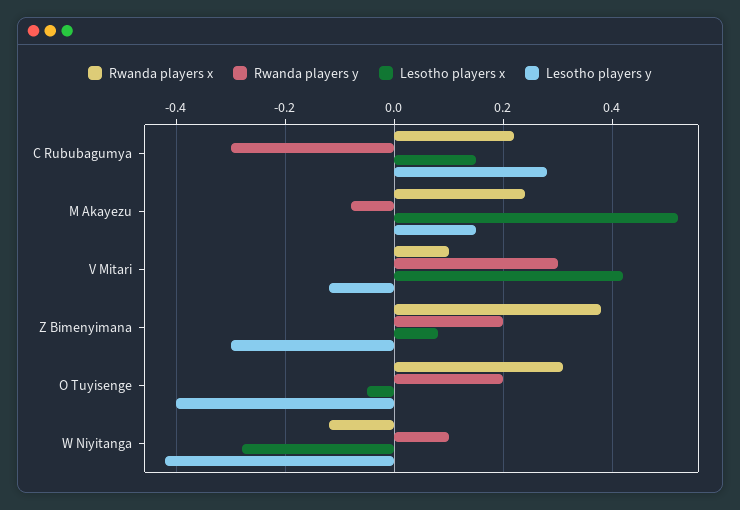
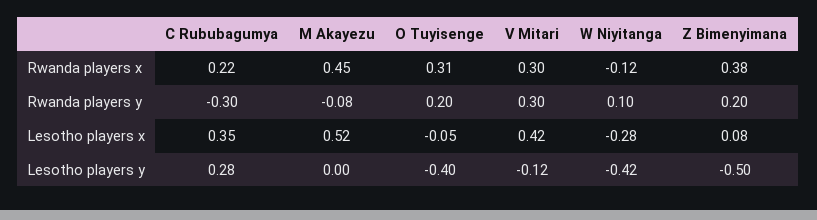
  {
    "Rwanda players x": {
      "C Rububagumya": 0.22,
-     "M Akayezu": 0.25,
+     "M Akayezu": 0.45,
-     "V Mitari": 0.1,
+     "V Mitari": 0.3,
      "Z Bimenyimana": 0.38,
      "O Tuyisenge": 0.31,
      "W Niyitanga": -0.12
    },
    "Rwanda players y": {
      "C Rububagumya": -0.3,
      "M Akayezu": -0.08,
      "V Mitari": 0.3,
      "Z Bimenyimana": 0.2,
      "O Tuyisenge": 0.2,
      "W Niyitanga": 0.1
    },
    "Lesotho players x": {
-     "C Rububagumya": 0.15,
+     "C Rububagumya": 0.35,
      "M Akayezu": 0.52,
      "V Mitari": 0.42,
      "Z Bimenyimana": 0.08,
      "O Tuyisenge": -0.05,
      "W Niyitanga": -0.28
    },
    "Lesotho players y": {
      "C Rububagumya": 0.28,
-     "M Akayezu": 0.15,
+     "M Akayezu": 0,
      "V Mitari": -0.12,
-     "Z Bimenyimana": -0.3,
+     "Z Bimenyimana": -0.5,
      "O Tuyisenge": -0.4,
      "W Niyitanga": -0.42
    }
  }

